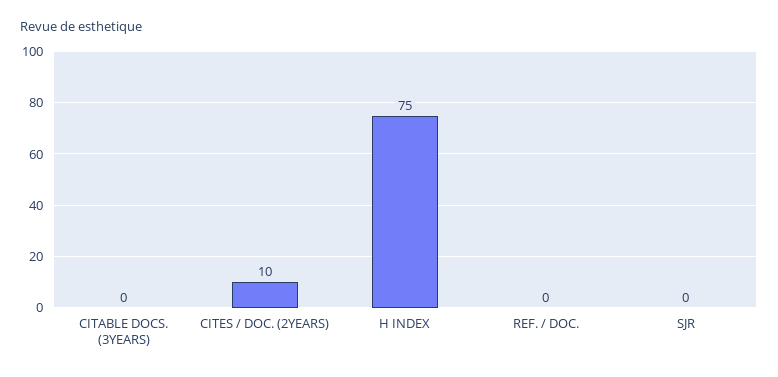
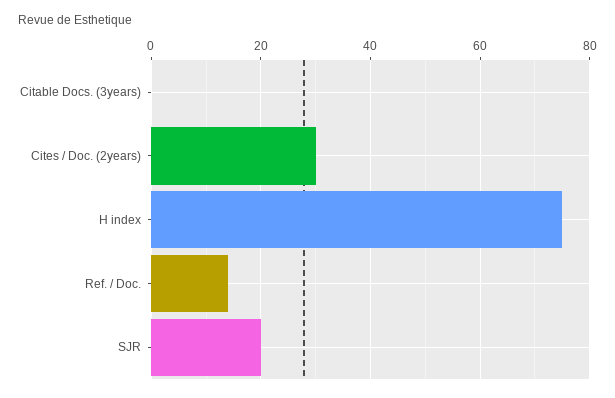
  {
    "CITABLE DOCS. (3YEARS)": 0,
-   "CITES / DOC. (2YEARS)": 10,
+   "CITES / DOC. (2YEARS)": 30,
    "H INDEX": 75,
-   "REF. / DOC.": 0,
+   "REF. / DOC.": 15,
-   "SJR": 0
+   "SJR": 20
  }

